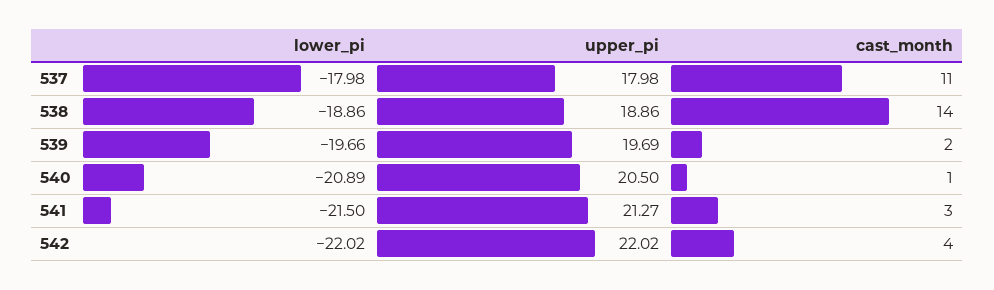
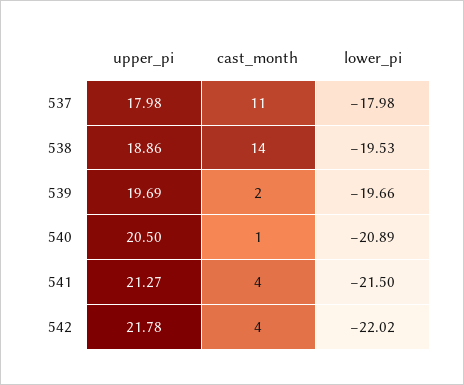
  {
    "lower_pi": {
      "537": -17.98,
-     "538": -18.86,
+     "538": -19.53,
      "539": -19.66,
      "540": -20.89,
      "541": -21.5,
      "542": -22.02
    },
    "upper_pi": {
      "537": 17.98,
      "538": 18.86,
      "539": 19.69,
      "540": 20.5,
      "541": 21.27,
-     "542": 22.02
+     "542": 21.78
    },
    "cast_month": {
      "537": 11,
      "538": 14,
      "539": 2,
      "540": 1,
-     "541": 3,
+     "541": 4,
      "542": 4
    }
  }

